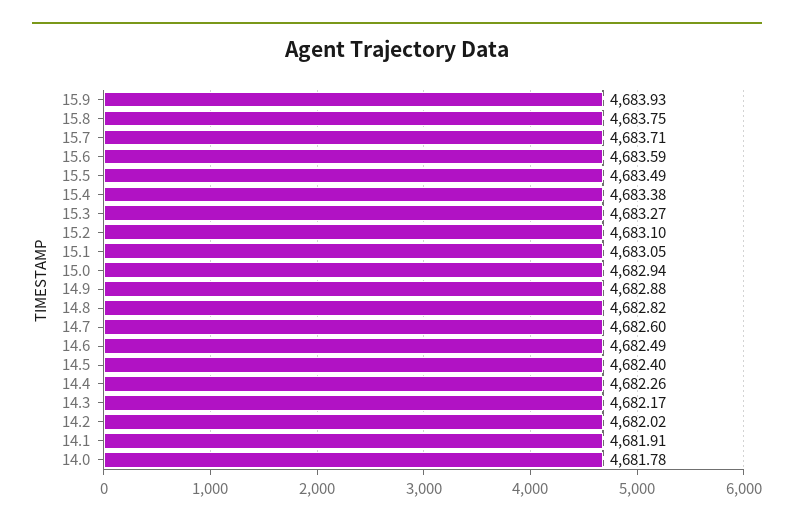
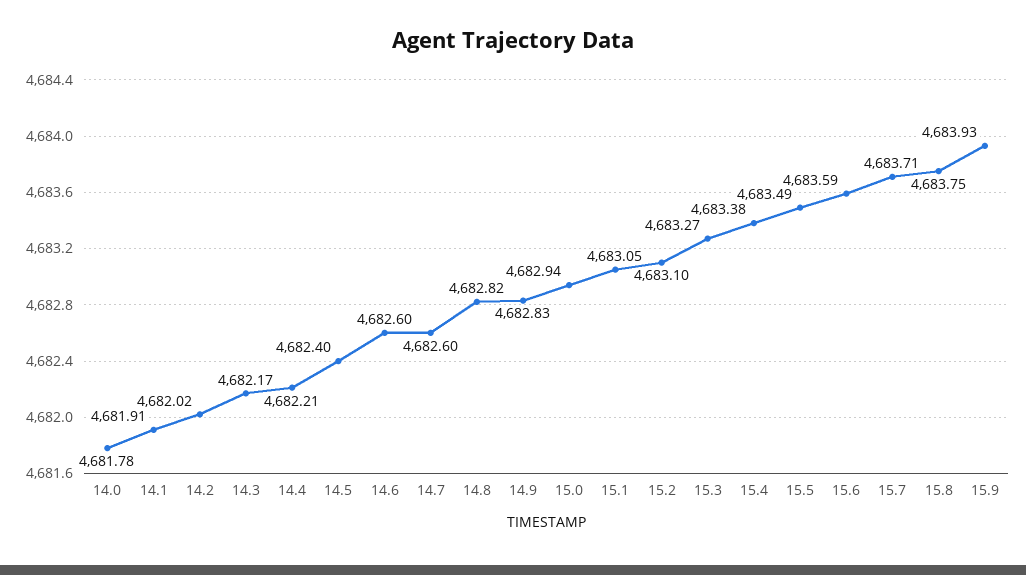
  {
    "15.9": 4683.93,
    "15.8": 4683.75,
    "15.7": 4683.71,
    "15.6": 4683.59,
    "15.5": 4683.49,
    "15.4": 4683.38,
    "15.3": 4683.27,
    "15.2": 4683.1,
    "15.1": 4683.05,
    "15.0": 4682.94,
-   "14.9": 4682.88,
+   "14.9": 4682.83,
    "14.8": 4682.82,
    "14.7": 4682.6,
-   "14.6": 4682.49,
+   "14.6": 4682.6,
    "14.5": 4682.4,
-   "14.4": 4682.26,
+   "14.4": 4682.21,
    "14.3": 4682.17,
    "14.2": 4682.02,
    "14.1": 4681.91,
    "14.0": 4681.78
  }

